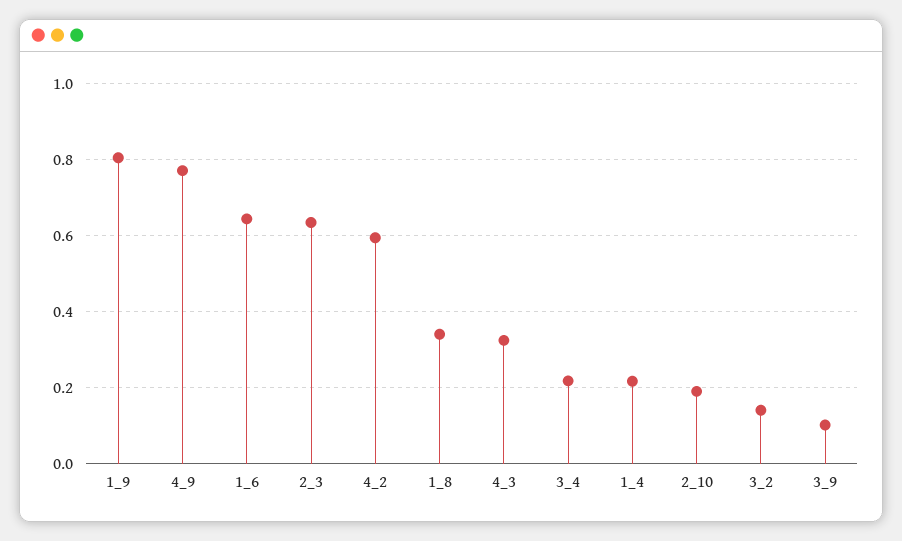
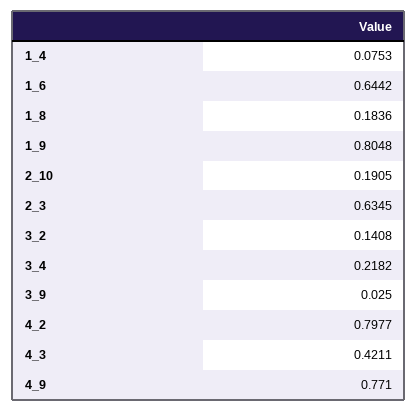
  {
    "1_9": 0.8048,
    "4_9": 0.771,
    "1_6": 0.6442,
    "2_3": 0.6345,
-   "4_2": 0.6,
+   "4_2": 0.7977,
-   "1_8": 0.34,
+   "1_8": 0.1836,
-   "4_3": 0.32,
+   "4_3": 0.4211,
    "3_4": 0.2182,
-   "1_4": 0.22,
+   "1_4": 0.0753,
    "2_10": 0.1905,
    "3_2": 0.1408,
-   "3_9": 0.1
+   "3_9": 0.025
  }

